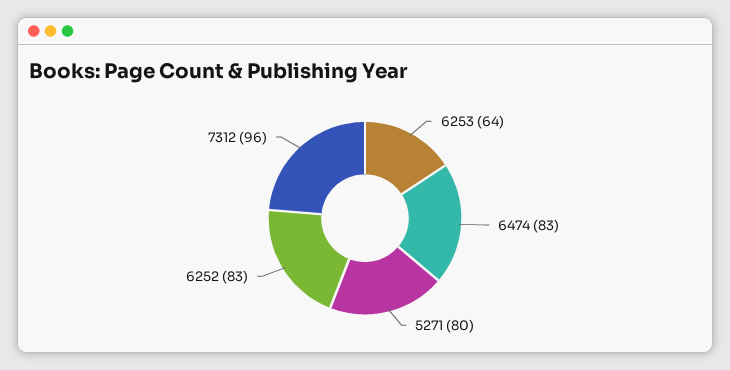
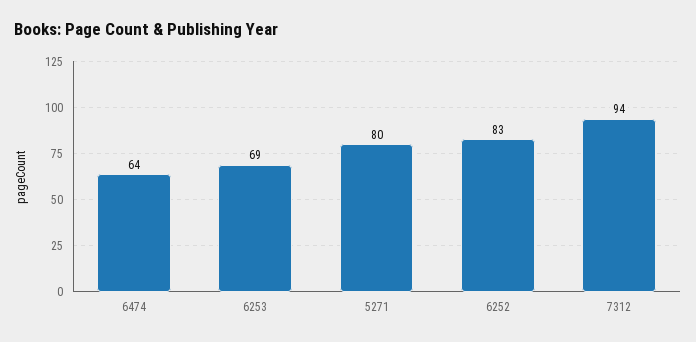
  {
-   "6253": 64,
+   "6253": 69,
-   "6474": 83,
+   "6474": 64,
    "5271": 80,
    "6252": 83,
-   "7312": 96
+   "7312": 94
  }

